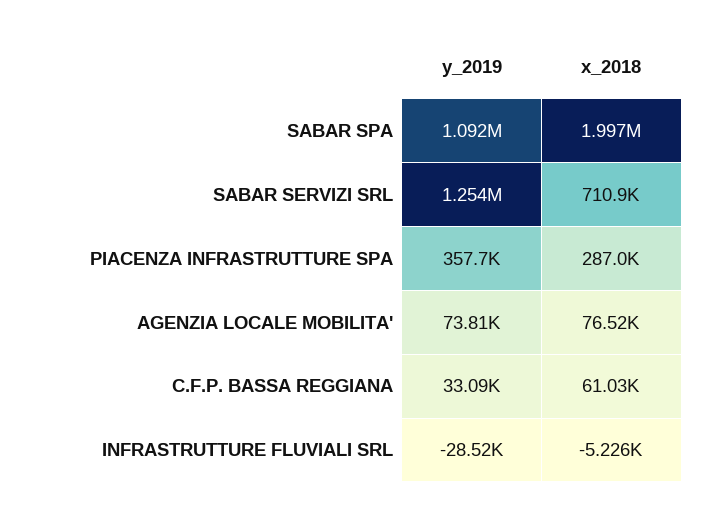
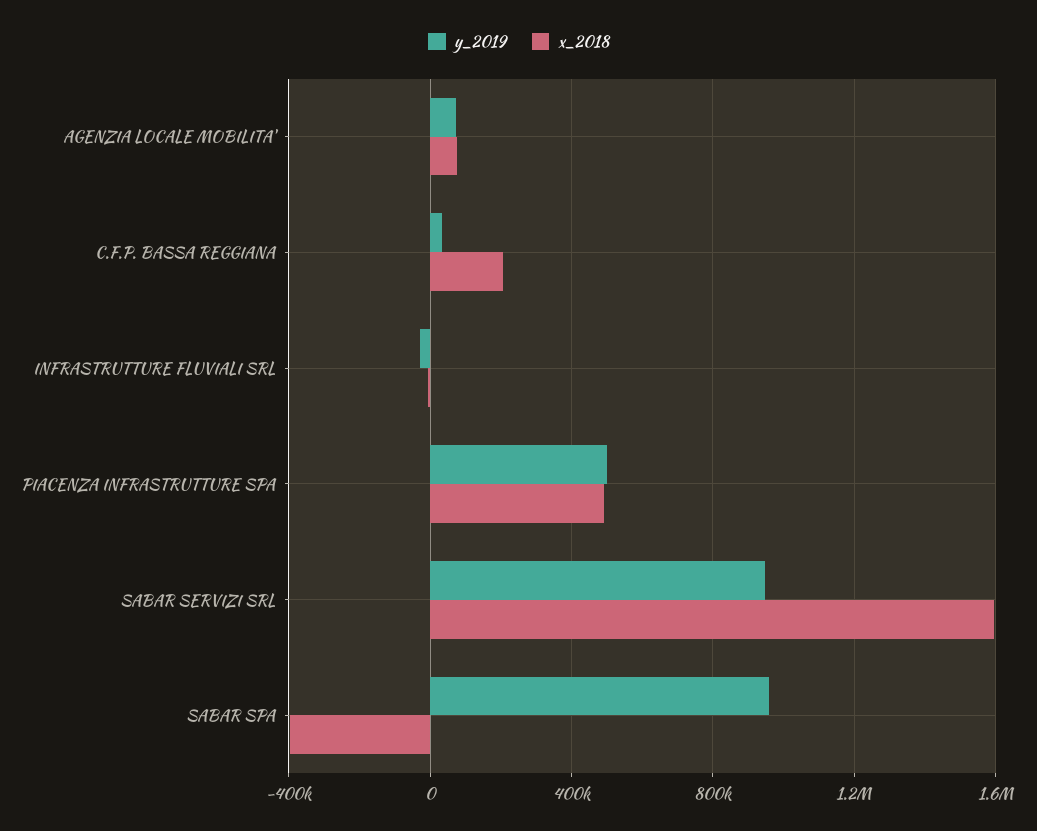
  {
    "y_2019": {
-     "SABAR SPA": 1092000,
+     "SABAR SPA": 950000,
-     "SABAR SERVIZI SRL": 1254000,
+     "SABAR SERVIZI SRL": 950000,
-     "PIACENZA INFRASTRUTTURE SPA": 357700,
+     "PIACENZA INFRASTRUTTURE SPA": 500000,
      "AGENZIA LOCALE MOBILITA'": 73810,
      "C.F.P. BASSA REGGIANA": 33090,
      "INFRASTRUTTURE FLUVIALI SRL": -28520
    },
    "x_2018": {
-     "SABAR SPA": 1997000,
+     "SABAR SPA": -400000,
-     "SABAR SERVIZI SRL": 710900,
+     "SABAR SERVIZI SRL": 1600000,
-     "PIACENZA INFRASTRUTTURE SPA": 287000,
+     "PIACENZA INFRASTRUTTURE SPA": 500000,
      "AGENZIA LOCALE MOBILITA'": 76520,
-     "C.F.P. BASSA REGGIANA": 61030,
+     "C.F.P. BASSA REGGIANA": 200000,
      "INFRASTRUTTURE FLUVIALI SRL": -5226
    }
  }

